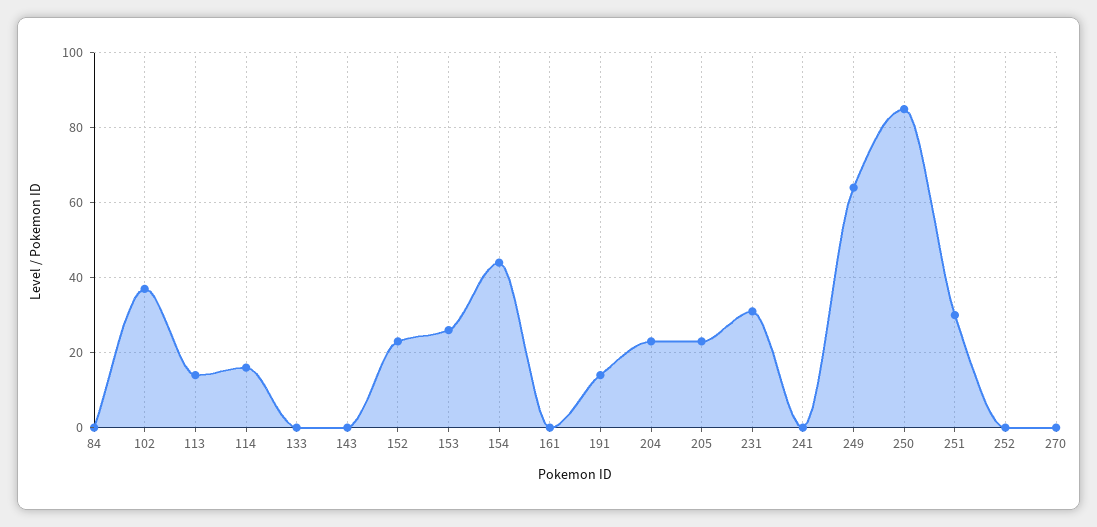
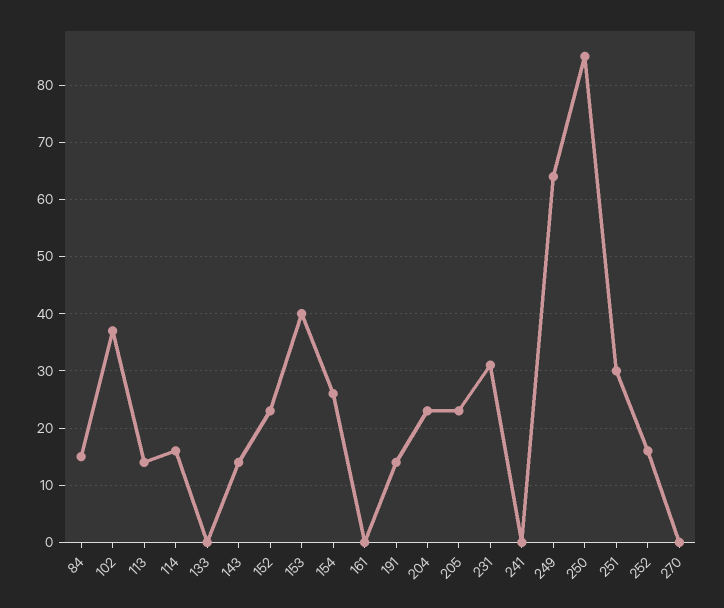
  {
-   "84": 0,
+   "84": 15,
    "102": 35,
    "113": 15,
    "114": 15,
    "133": 0,
-   "143": 0,
+   "143": 15,
    "152": 25,
-   "153": 25,
+   "153": 40,
-   "154": 45,
+   "154": 25,
    "161": 0,
    "191": 15,
    "204": 25,
    "205": 25,
    "231": 30,
    "241": 0,
    "249": 65,
    "250": 85,
    "251": 30,
-   "252": 0,
+   "252": 15,
    "270": 0
  }

